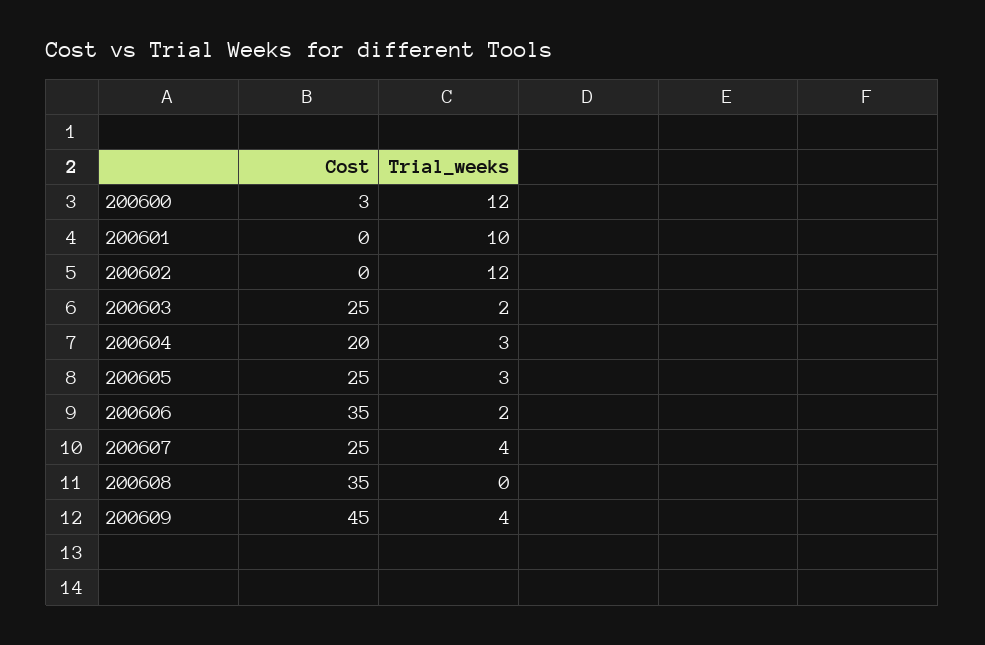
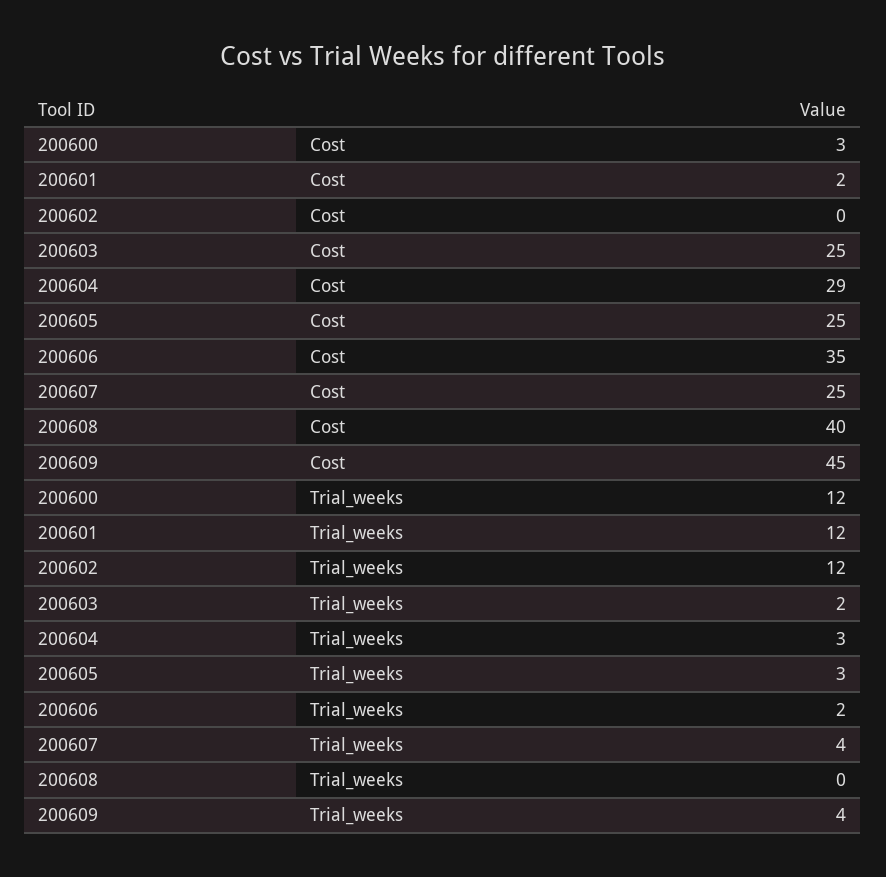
  {
    "Cost": {
      "200600": 3,
-     "200601": 0,
+     "200601": 2,
      "200602": 0,
      "200603": 25,
-     "200604": 20,
+     "200604": 29,
      "200605": 25,
      "200606": 35,
      "200607": 25,
-     "200608": 35,
+     "200608": 40,
      "200609": 45
    },
    "Trial_weeks": {
      "200600": 12,
-     "200601": 10,
+     "200601": 12,
      "200602": 12,
      "200603": 2,
      "200604": 3,
      "200605": 3,
      "200606": 2,
      "200607": 4,
      "200608": 0,
      "200609": 4
    }
  }

